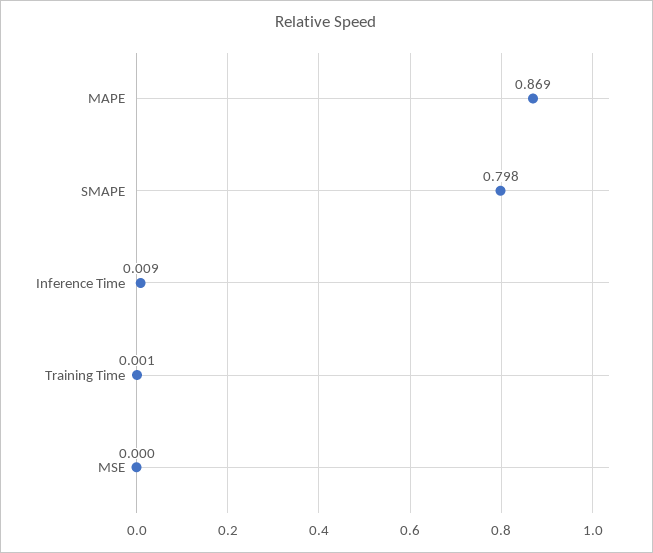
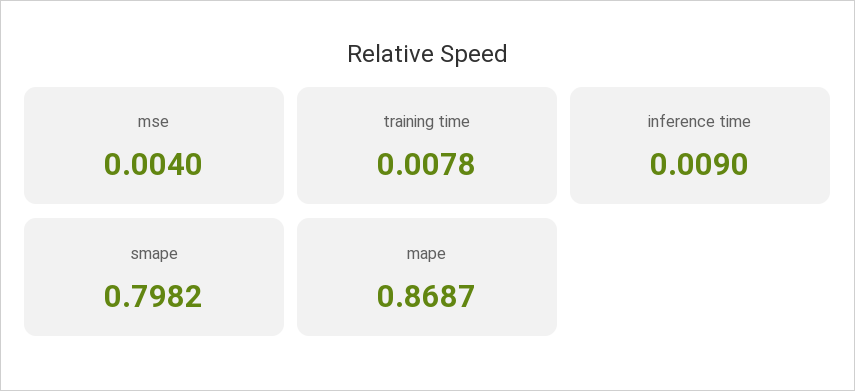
  {
    "MAPE": 0.8687,
    "SMAPE": 0.7982,
    "Inference Time": 0.009,
-   "Training Time": 0.001,
+   "Training Time": 0.0078,
-   "MSE": 0
+   "MSE": 0.004
  }

